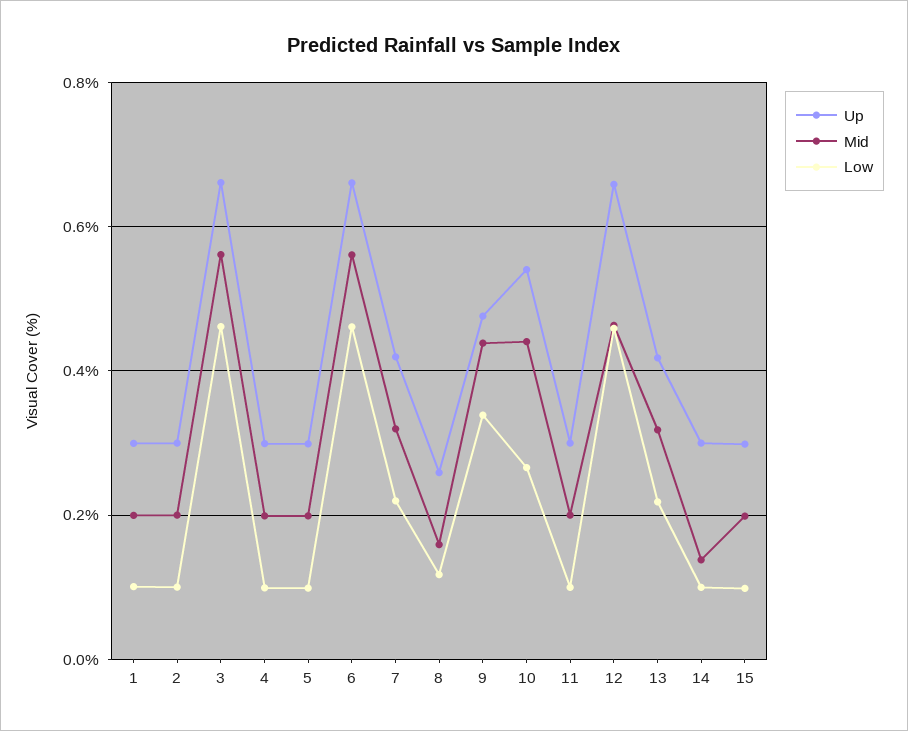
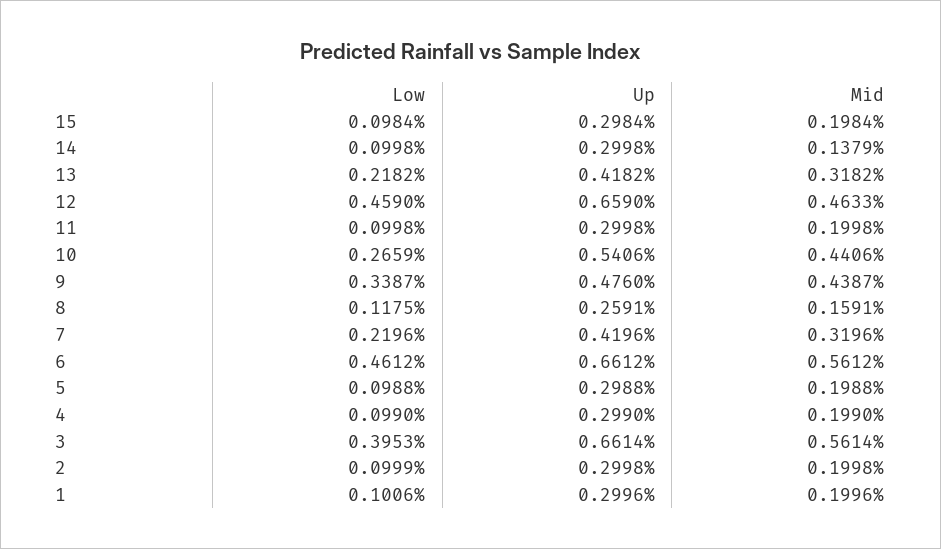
  {
    "Up": {
      "1": 0.2996,
      "2": 0.2998,
      "3": 0.6614,
      "4": 0.299,
      "5": 0.2988,
      "6": 0.6612,
      "7": 0.4196,
      "8": 0.2591,
      "9": 0.476,
      "10": 0.5406,
      "11": 0.2998,
      "12": 0.659,
      "13": 0.4182,
      "14": 0.2998,
      "15": 0.2984
    },
    "Mid": {
      "1": 0.1996,
      "2": 0.1998,
      "3": 0.5614,
      "4": 0.199,
      "5": 0.1988,
      "6": 0.5612,
      "7": 0.3196,
      "8": 0.1591,
      "9": 0.4387,
      "10": 0.4406,
      "11": 0.1998,
      "12": 0.4633,
      "13": 0.3182,
      "14": 0.1379,
      "15": 0.1984
    },
    "Low": {
      "1": 0.1006,
      "2": 0.0999,
-     "3": 0.46,
+     "3": 0.3953,
      "4": 0.099,
      "5": 0.0988,
      "6": 0.4612,
      "7": 0.2196,
      "8": 0.1175,
      "9": 0.3387,
      "10": 0.2659,
      "11": 0.0998,
      "12": 0.459,
      "13": 0.2182,
      "14": 0.0998,
      "15": 0.0984
    }
  }

